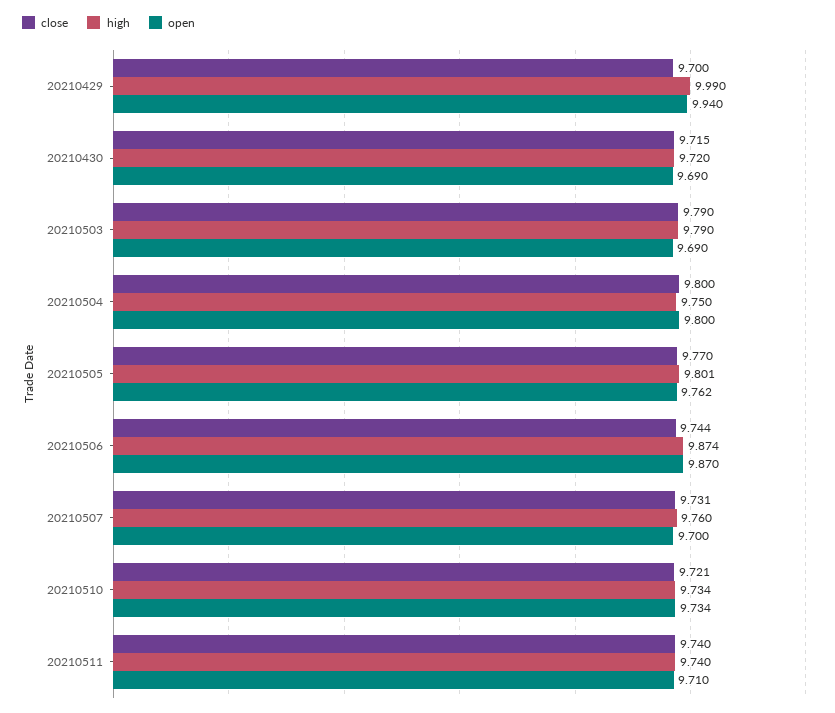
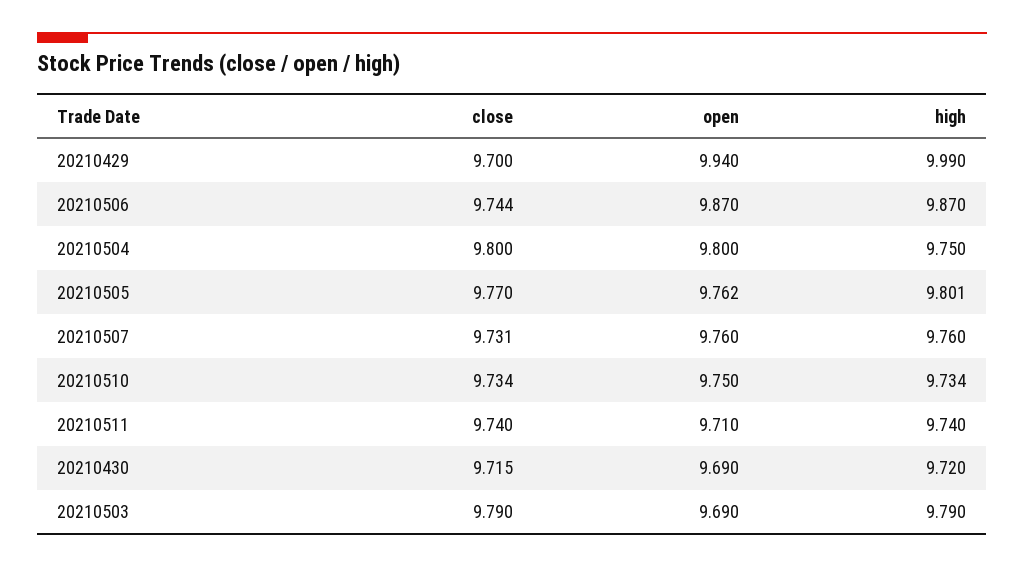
  {
    "close": {
      "20210429": 9.7,
      "20210430": 9.715,
      "20210503": 9.79,
      "20210504": 9.8,
      "20210505": 9.77,
      "20210506": 9.744,
      "20210507": 9.731,
-     "20210510": 9.721,
+     "20210510": 9.734,
      "20210511": 9.74
    },
    "high": {
      "20210429": 9.99,
      "20210430": 9.72,
      "20210503": 9.79,
      "20210504": 9.75,
      "20210505": 9.801,
-     "20210506": 9.874,
+     "20210506": 9.87,
      "20210507": 9.76,
      "20210510": 9.734,
      "20210511": 9.74
    },
    "open": {
      "20210429": 9.94,
      "20210430": 9.69,
      "20210503": 9.69,
      "20210504": 9.8,
      "20210505": 9.762,
      "20210506": 9.87,
-     "20210507": 9.7,
+     "20210507": 9.76,
-     "20210510": 9.734,
+     "20210510": 9.75,
      "20210511": 9.71
    }
  }

